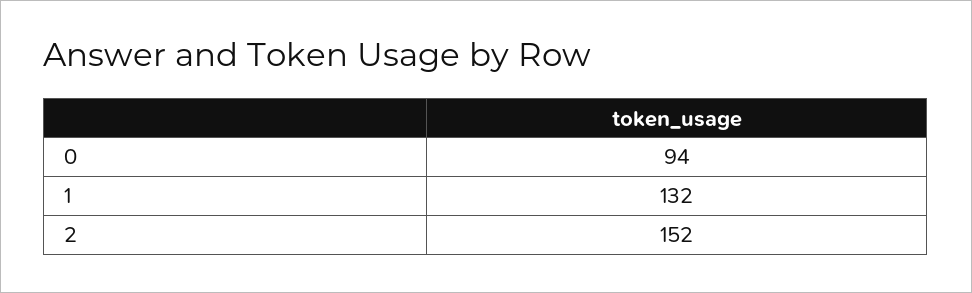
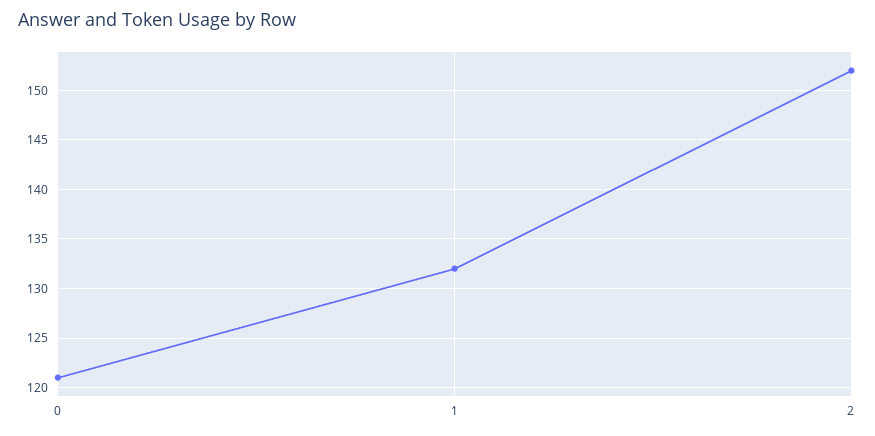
  {
-   "0": 94,
+   "0": 121,
    "1": 132,
    "2": 152
  }

